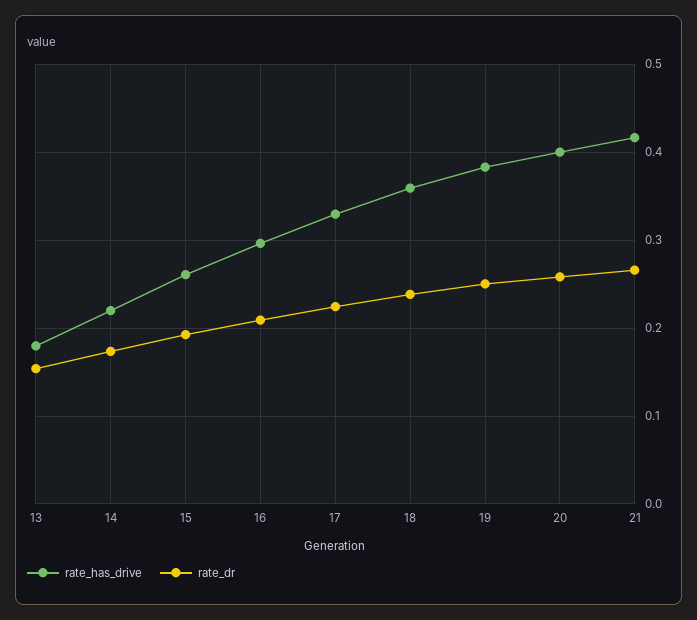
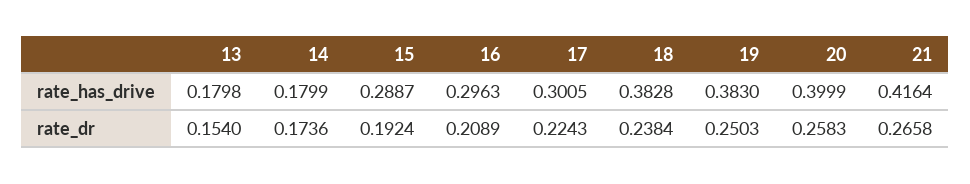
  {
    "rate_has_drive": {
      "13": 0.1798,
-     "14": 0.22,
+     "14": 0.1799,
-     "15": 0.26,
+     "15": 0.2887,
      "16": 0.2963,
-     "17": 0.33,
+     "17": 0.3005,
-     "18": 0.36,
+     "18": 0.3828,
      "19": 0.383,
      "20": 0.3999,
      "21": 0.4164
    },
    "rate_dr": {
      "13": 0.154,
      "14": 0.1736,
      "15": 0.1924,
      "16": 0.2089,
      "17": 0.2243,
      "18": 0.2384,
      "19": 0.2503,
      "20": 0.2583,
      "21": 0.2658
    }
  }

